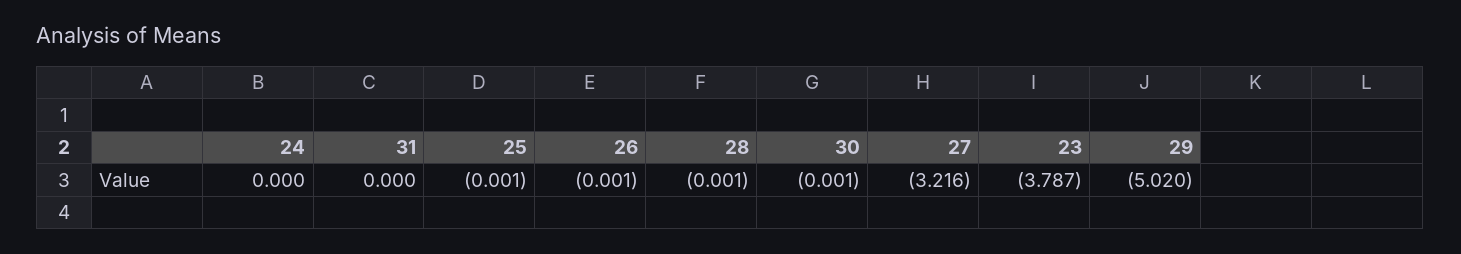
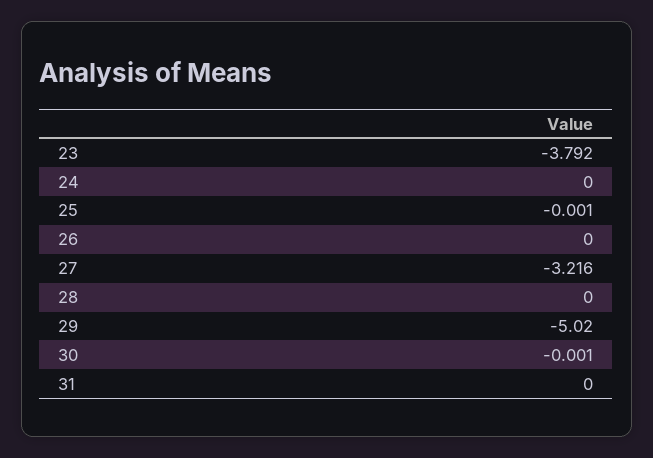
  {
    "24": 0,
    "31": 0,
    "25": -0.001,
-   "26": -0.001,
+   "26": 0,
-   "28": -0.001,
+   "28": 0,
    "30": -0.001,
    "27": -3.216,
-   "23": -3.787,
+   "23": -3.792,
    "29": -5.02
  }

